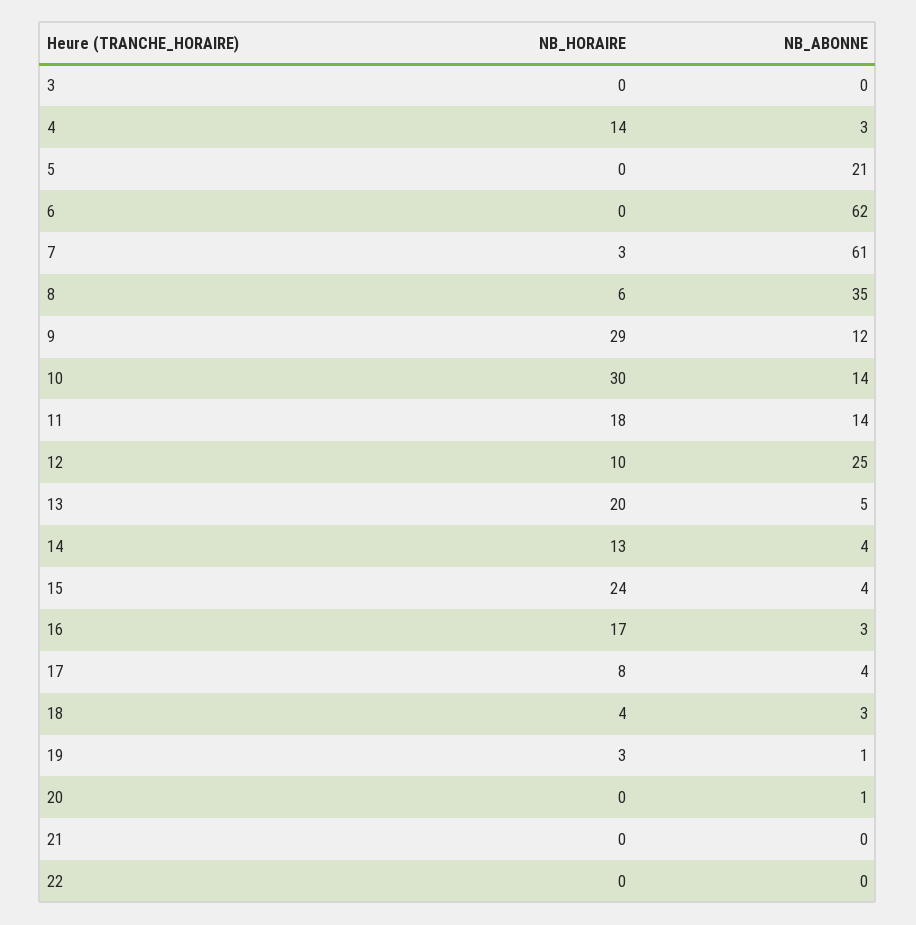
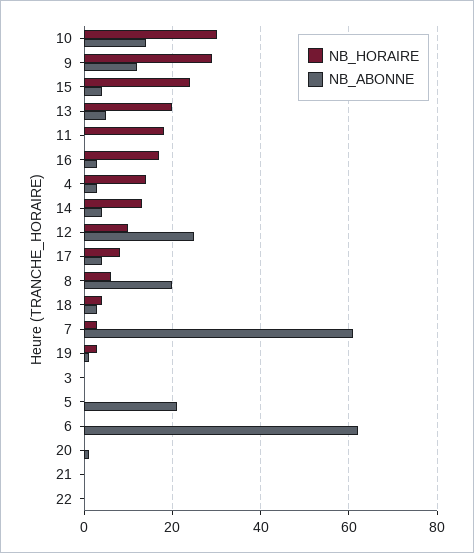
  {
    "NB_HORAIRE": {
      "3": 0,
      "4": 14,
      "5": 0,
      "6": 0,
      "7": 3,
      "8": 6,
      "9": 29,
      "10": 30,
      "11": 18,
      "12": 10,
      "13": 20,
      "14": 13,
      "15": 24,
      "16": 17,
      "17": 8,
      "18": 4,
      "19": 3,
      "20": 0,
      "21": 0,
      "22": 0
    },
    "NB_ABONNE": {
      "3": 0,
      "4": 3,
      "5": 21,
      "6": 62,
      "7": 61,
-     "8": 35,
+     "8": 20,
      "9": 12,
      "10": 14,
-     "11": 14,
+     "11": 0,
      "12": 25,
      "13": 5,
      "14": 4,
      "15": 4,
      "16": 3,
      "17": 4,
      "18": 3,
      "19": 1,
      "20": 1,
      "21": 0,
      "22": 0
    }
  }

